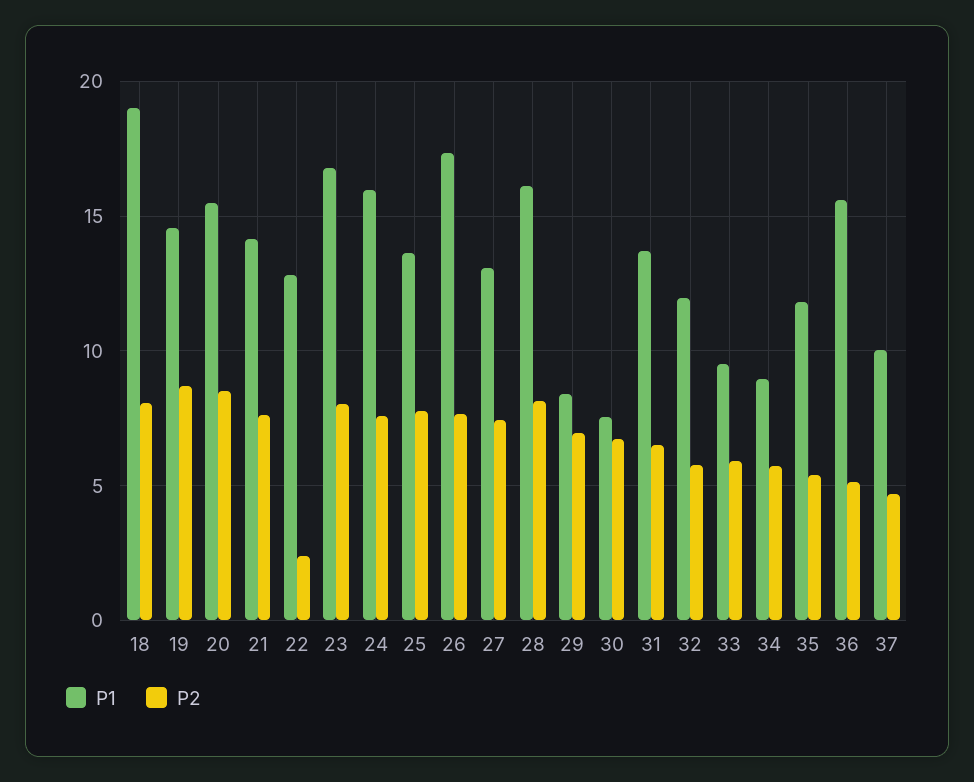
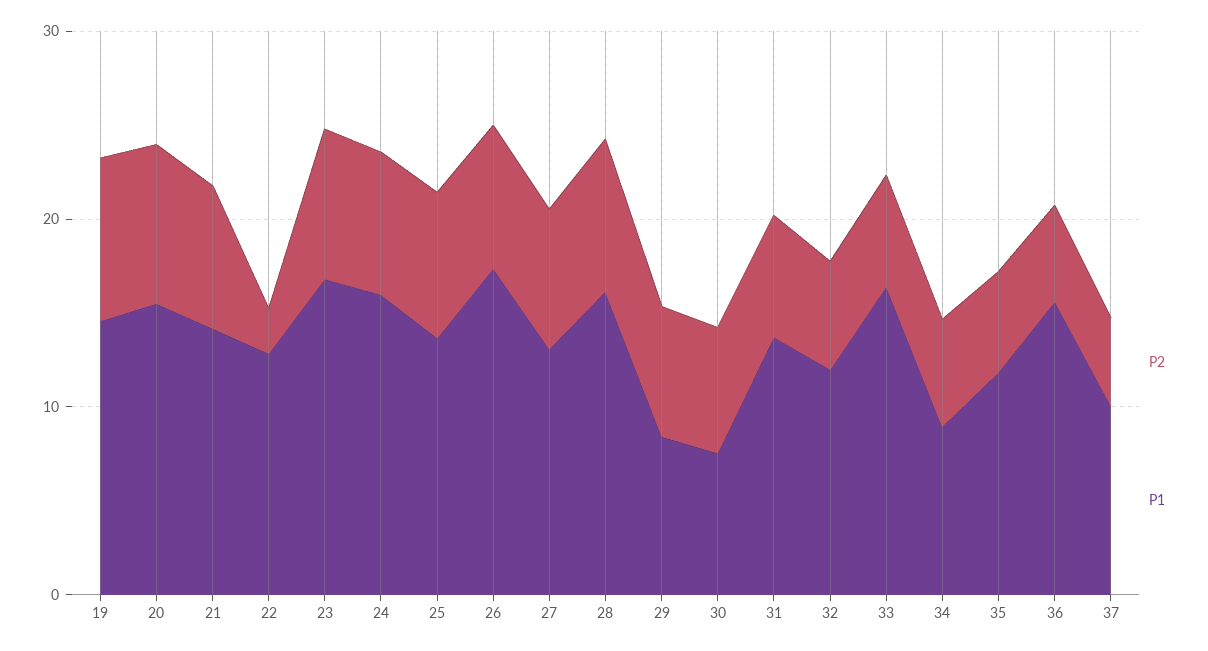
  {
    "P1": {
-     "18": 19,
      "19": 14.5,
      "20": 15.5,
      "21": 14,
      "22": 13,
      "23": 17,
      "24": 16,
      "25": 13.5,
      "26": 17.5,
      "27": 13,
      "28": 16,
      "29": 8.5,
      "30": 7.5,
      "31": 13.5,
      "32": 12,
-     "33": 9.5,
+     "33": 16,
      "34": 9,
      "35": 12,
      "36": 15.5,
      "37": 10
    },
    "P2": {
-     "18": 8,
      "19": 8.5,
      "20": 8.5,
      "21": 7.5,
      "22": 2.5,
      "23": 8,
      "24": 7.5,
      "25": 8,
      "26": 7.5,
      "27": 7.5,
      "28": 8,
      "29": 7,
      "30": 6.5,
      "31": 6.5,
      "32": 6,
      "33": 6,
      "34": 5.5,
      "35": 5.5,
      "36": 5,
      "37": 4.5
    }
  }

